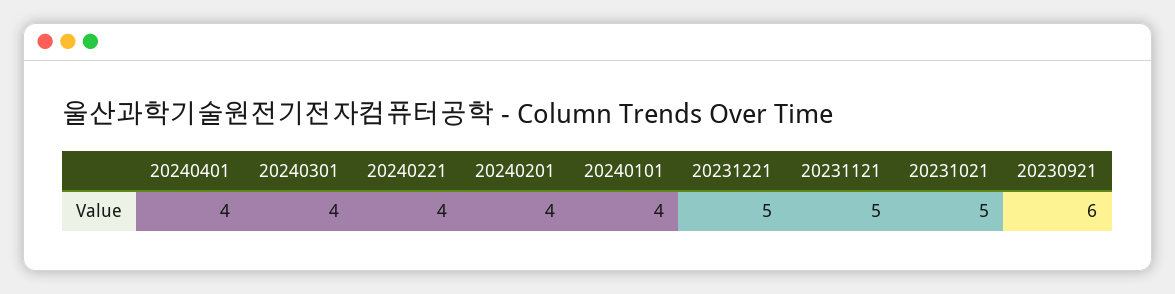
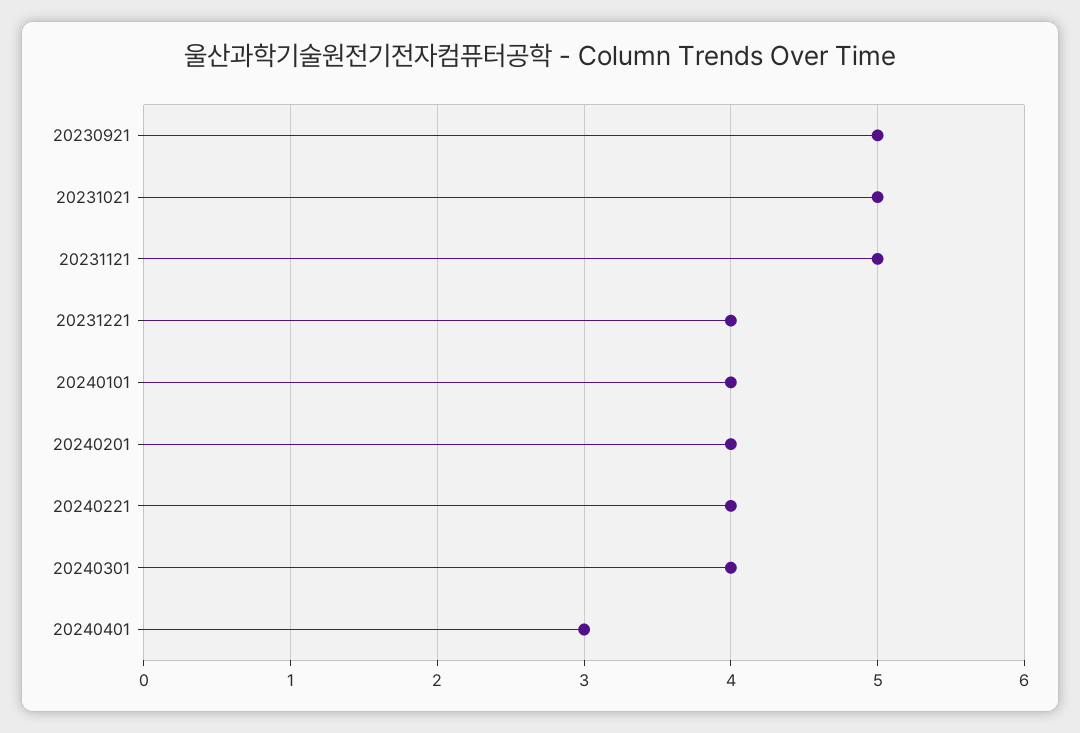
  {
-   "20240401": 4,
+   "20240401": 3,
    "20240301": 4,
    "20240221": 4,
    "20240201": 4,
    "20240101": 4,
-   "20231221": 5,
+   "20231221": 4,
    "20231121": 5,
    "20231021": 5,
-   "20230921": 6
+   "20230921": 5
  }

